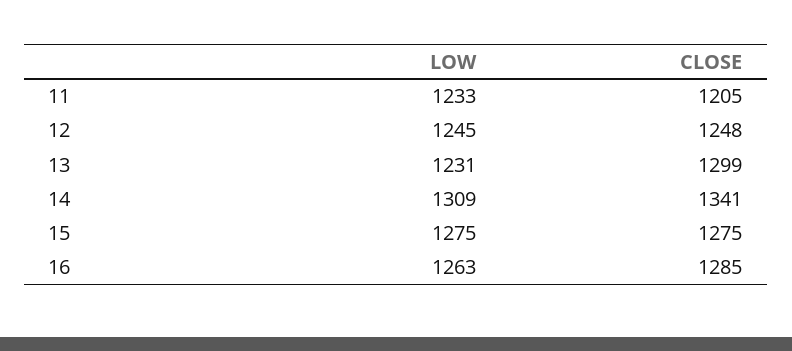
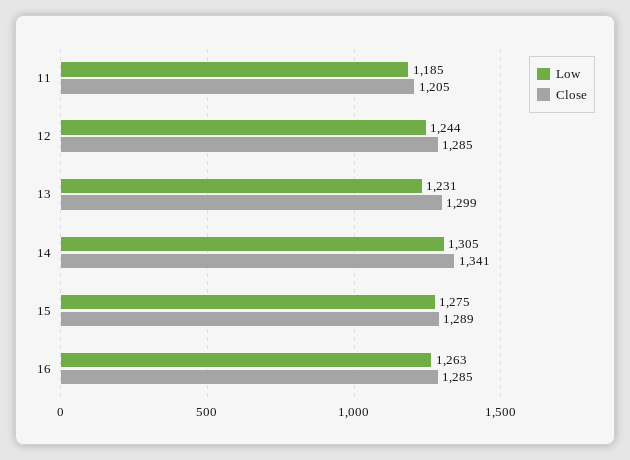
  {
    "LOW": {
-     "11": 1233,
+     "11": 1185,
-     "12": 1245,
+     "12": 1244,
      "13": 1231,
-     "14": 1309,
+     "14": 1305,
      "15": 1275,
      "16": 1263
    },
    "CLOSE": {
      "11": 1205,
-     "12": 1248,
+     "12": 1285,
      "13": 1299,
      "14": 1341,
-     "15": 1275,
+     "15": 1289,
      "16": 1285
    }
  }

